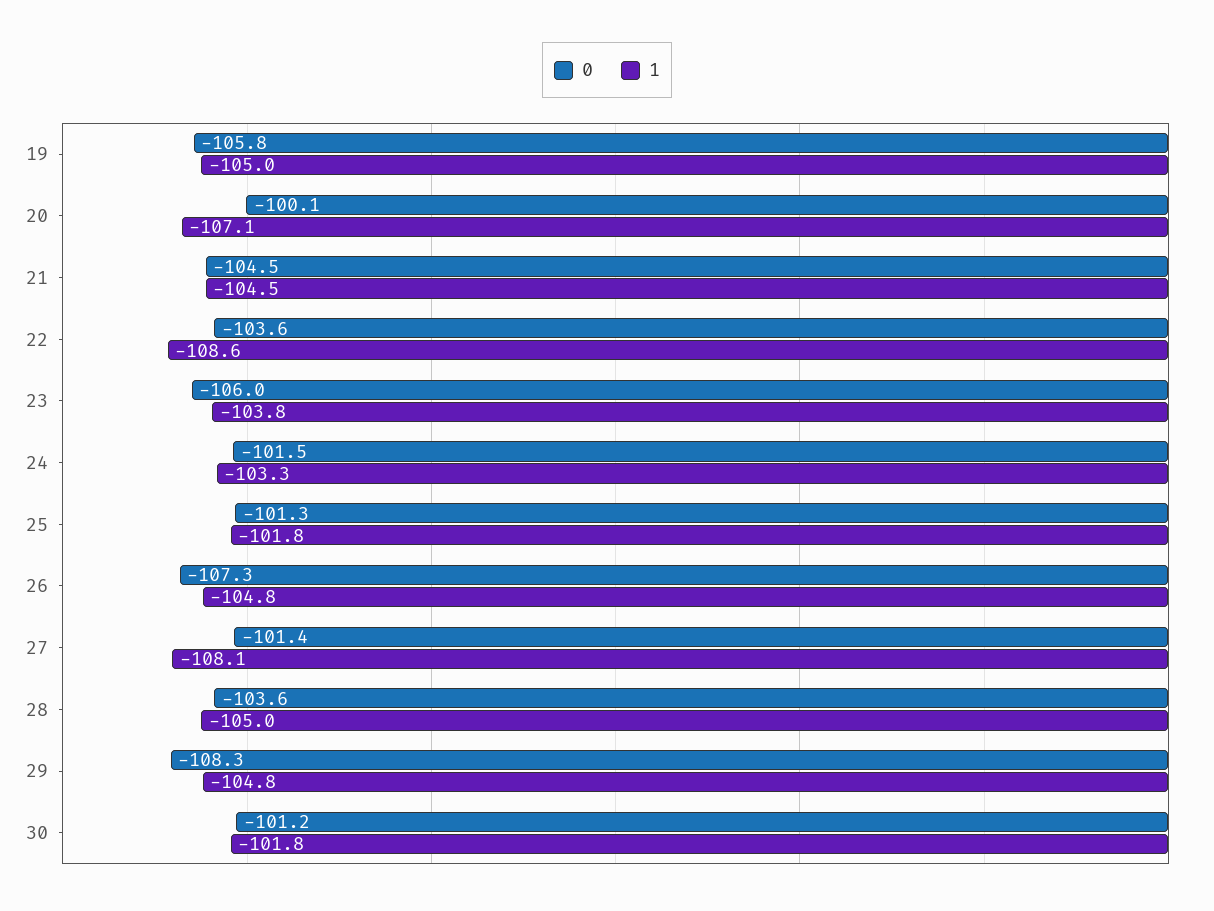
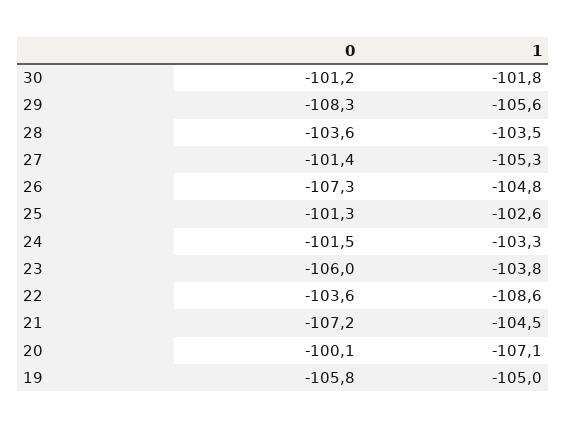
  {
    "0": {
      "19": -105.8,
      "20": -100.1,
-     "21": -104.5,
+     "21": -107.2,
      "22": -103.6,
      "23": -106,
      "24": -101.5,
      "25": -101.3,
      "26": -107.3,
      "27": -101.4,
      "28": -103.6,
      "29": -108.3,
      "30": -101.2
    },
    "1": {
      "19": -105,
      "20": -107.1,
      "21": -104.5,
      "22": -108.6,
      "23": -103.8,
      "24": -103.3,
-     "25": -101.8,
+     "25": -102.6,
      "26": -104.8,
-     "27": -108.1,
+     "27": -105.3,
-     "28": -105,
+     "28": -103.5,
-     "29": -104.8,
+     "29": -105.6,
      "30": -101.8
    }
  }

